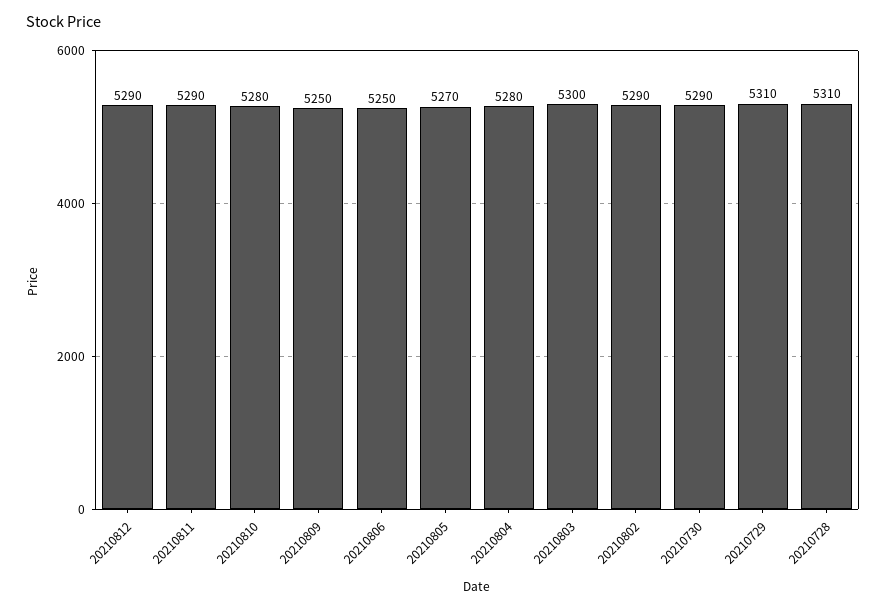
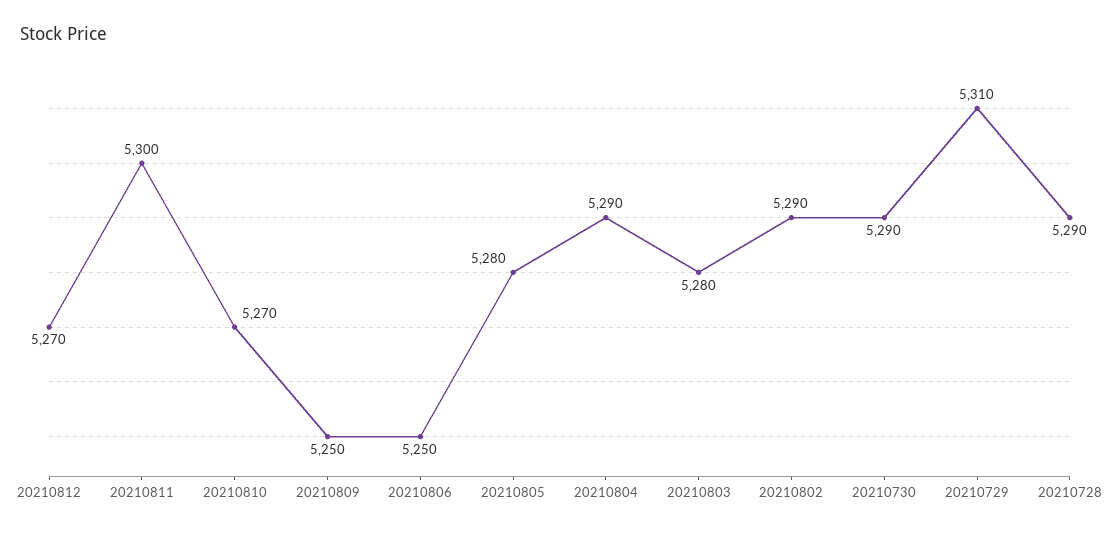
  {
-   "20210812": 5290,
+   "20210812": 5270,
-   "20210811": 5290,
+   "20210811": 5300,
-   "20210810": 5280,
+   "20210810": 5270,
    "20210809": 5250,
    "20210806": 5250,
-   "20210805": 5270,
+   "20210805": 5280,
-   "20210804": 5280,
+   "20210804": 5290,
-   "20210803": 5300,
+   "20210803": 5280,
    "20210802": 5290,
    "20210730": 5290,
    "20210729": 5310,
-   "20210728": 5310
+   "20210728": 5290
  }

